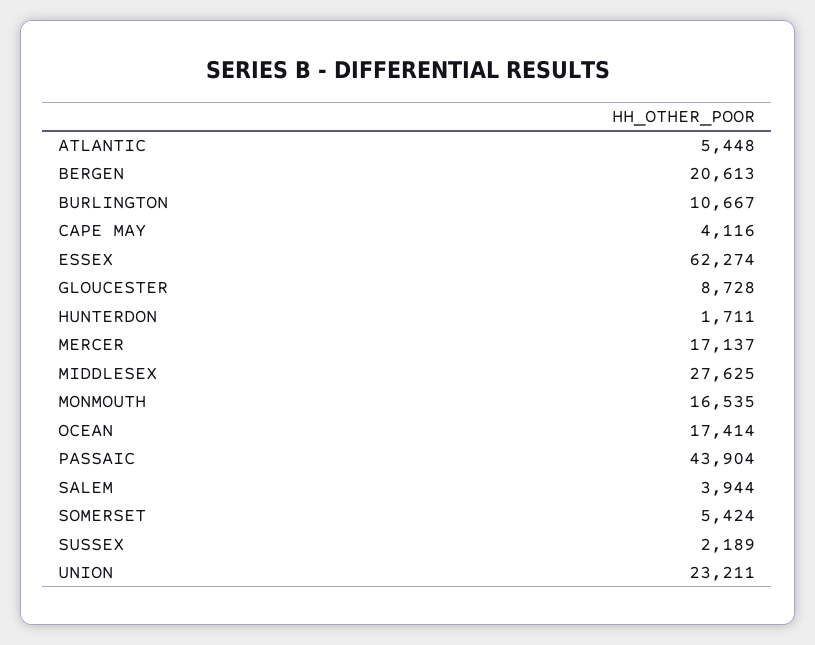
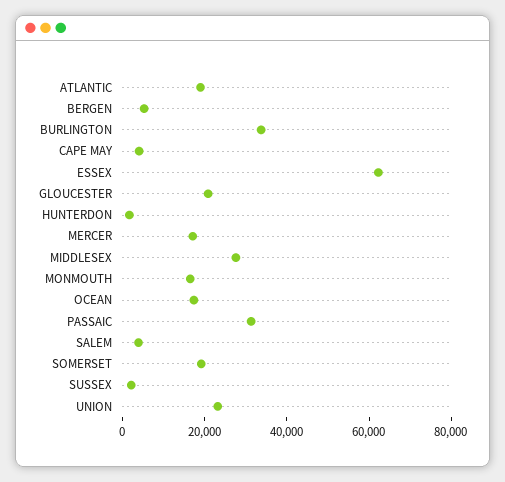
  {
-   "ATLANTIC": 5448,
+   "ATLANTIC": 20000,
-   "BERGEN": 20613,
+   "BERGEN": 5000,
-   "BURLINGTON": 10667,
+   "BURLINGTON": 35000,
    "CAPE MAY": 4116,
    "ESSEX": 62274,
-   "GLOUCESTER": 8728,
+   "GLOUCESTER": 20000,
    "HUNTERDON": 1711,
    "MERCER": 17137,
    "MIDDLESEX": 27625,
    "MONMOUTH": 16535,
    "OCEAN": 17414,
-   "PASSAIC": 43904,
+   "PASSAIC": 30000,
    "SALEM": 3944,
-   "SOMERSET": 5424,
+   "SOMERSET": 20000,
    "SUSSEX": 2189,
    "UNION": 23211
  }

